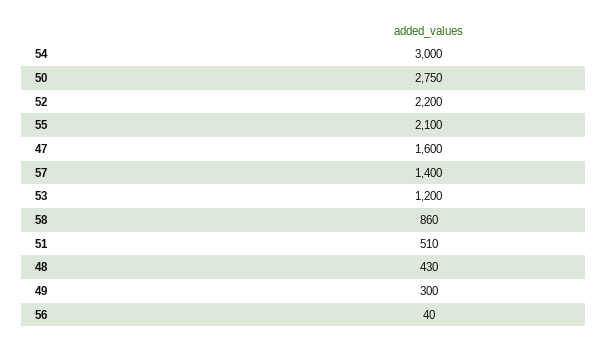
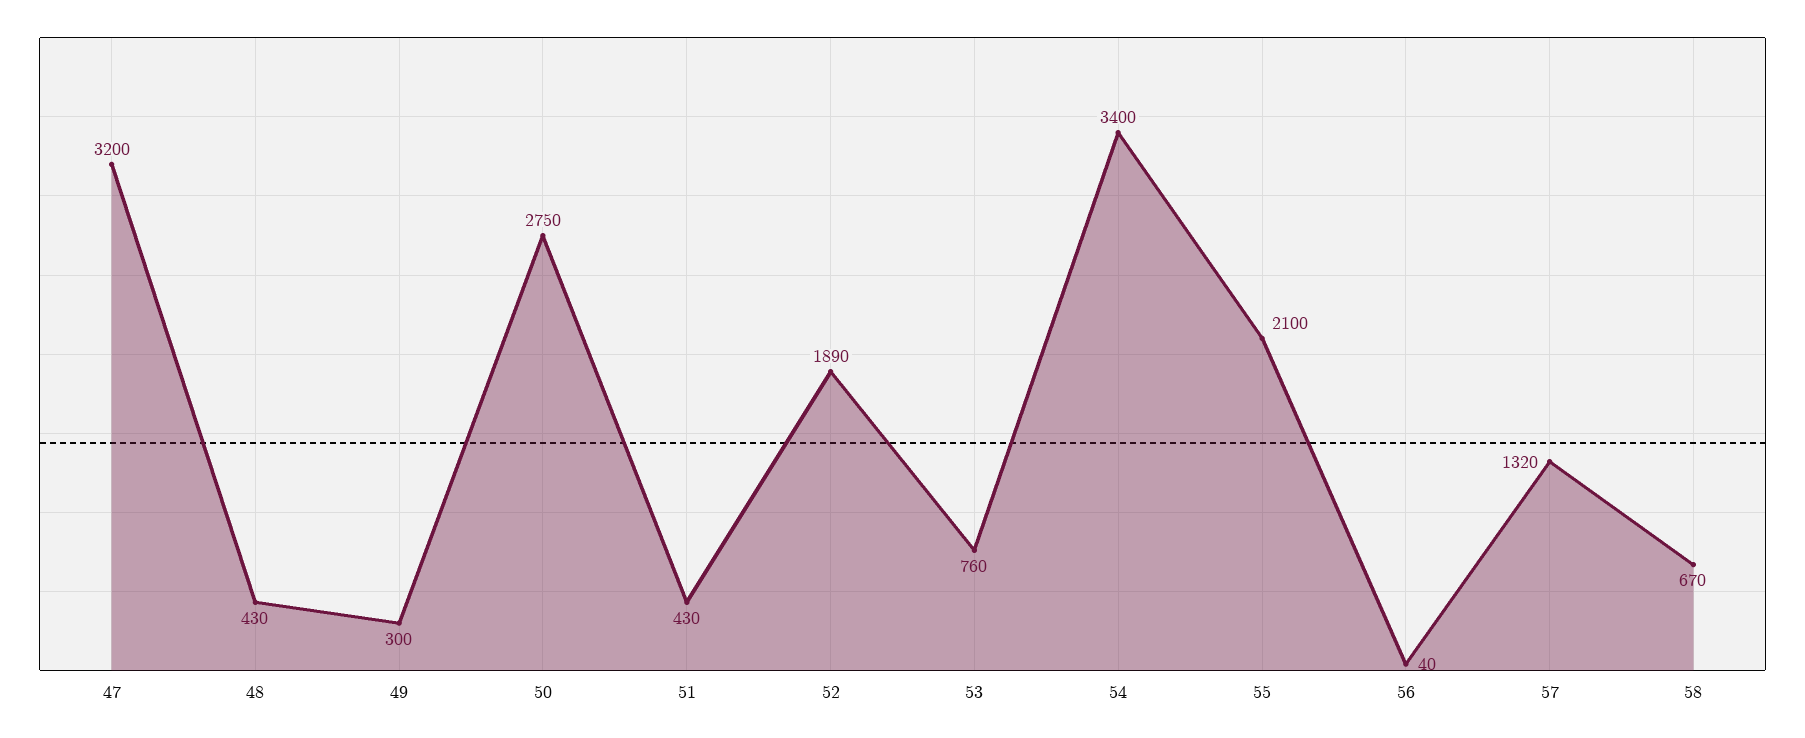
  {
-   "54": 3000,
+   "54": 3400,
    "50": 2750,
-   "52": 2200,
+   "52": 1890,
    "55": 2100,
-   "47": 1600,
+   "47": 3200,
-   "57": 1400,
+   "57": 1320,
-   "53": 1200,
+   "53": 760,
-   "58": 860,
+   "58": 670,
-   "51": 510,
+   "51": 430,
    "48": 430,
    "49": 300,
    "56": 40
  }

